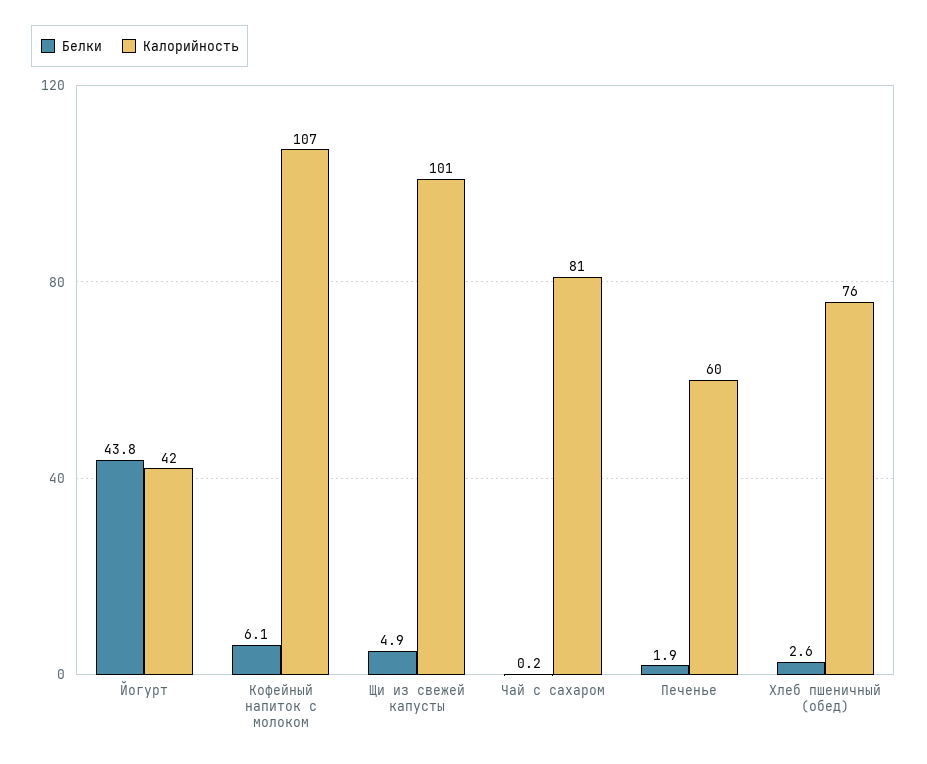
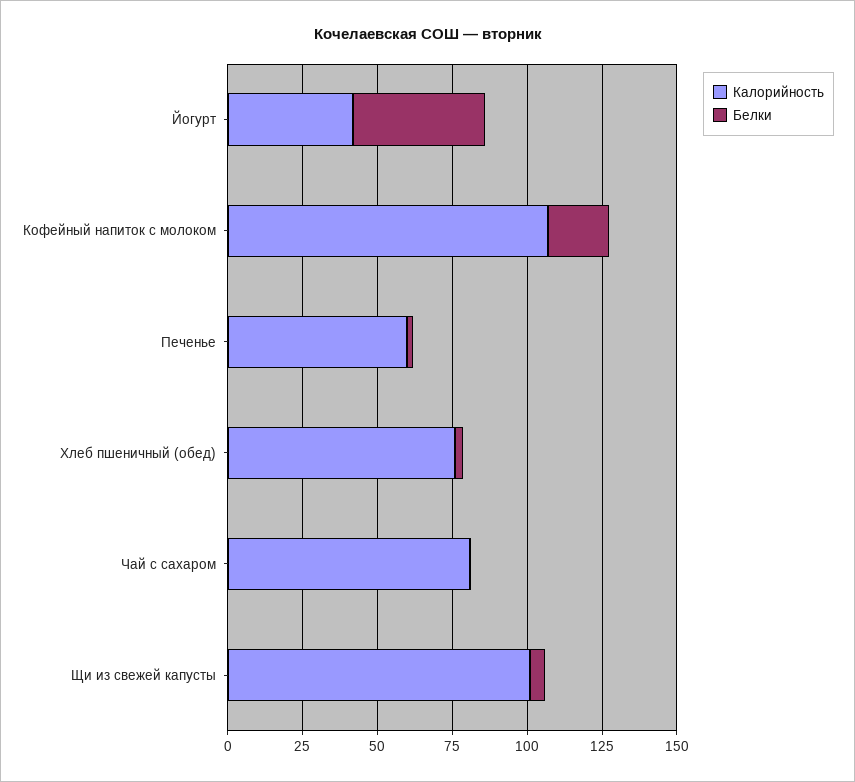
  {
    "Белки": {
      "Йогурт": 43.8,
-     "Кофейный напиток с молоком": 6.1,
+     "Кофейный напиток с молоком": 20,
      "Щи из свежей капусты": 4.9,
      "Чай с сахаром": 0.2,
      "Печенье": 1.9,
      "Хлеб пшеничный (обед)": 2.6
    },
    "Калорийность": {
      "Йогурт": 42,
      "Кофейный напиток с молоком": 107,
      "Щи из свежей капусты": 101,
      "Чай с сахаром": 81,
      "Печенье": 60,
      "Хлеб пшеничный (обед)": 76
    }
  }

